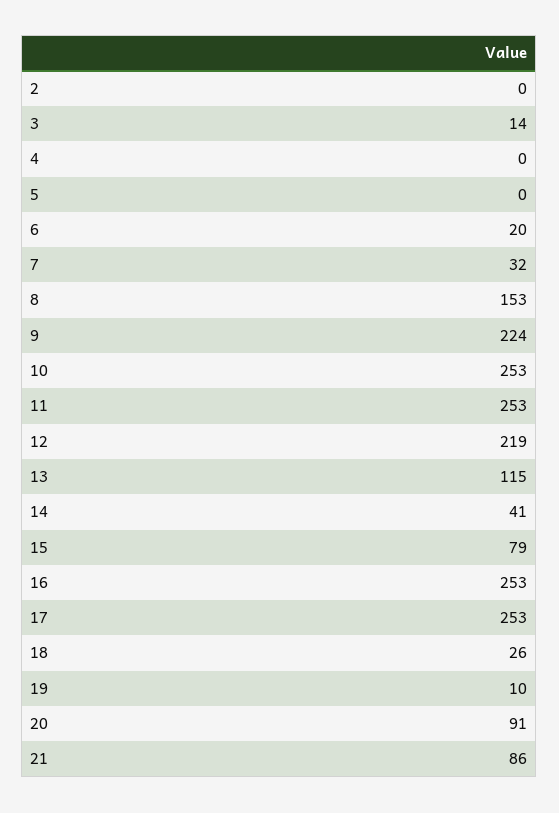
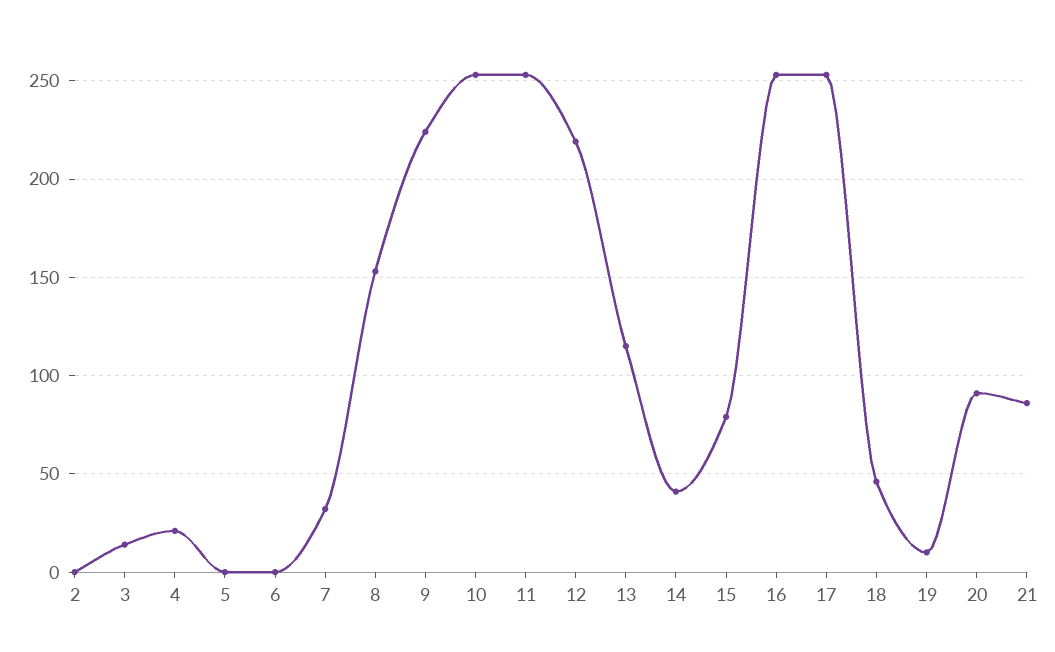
  {
    "2": 0,
    "3": 14,
-   "4": 0,
+   "4": 20,
    "5": 0,
-   "6": 20,
+   "6": 0,
    "7": 32,
    "8": 153,
    "9": 224,
    "10": 253,
    "11": 253,
    "12": 219,
    "13": 115,
    "14": 41,
    "15": 79,
    "16": 253,
    "17": 253,
-   "18": 26,
+   "18": 45,
    "19": 10,
    "20": 91,
    "21": 86
  }

